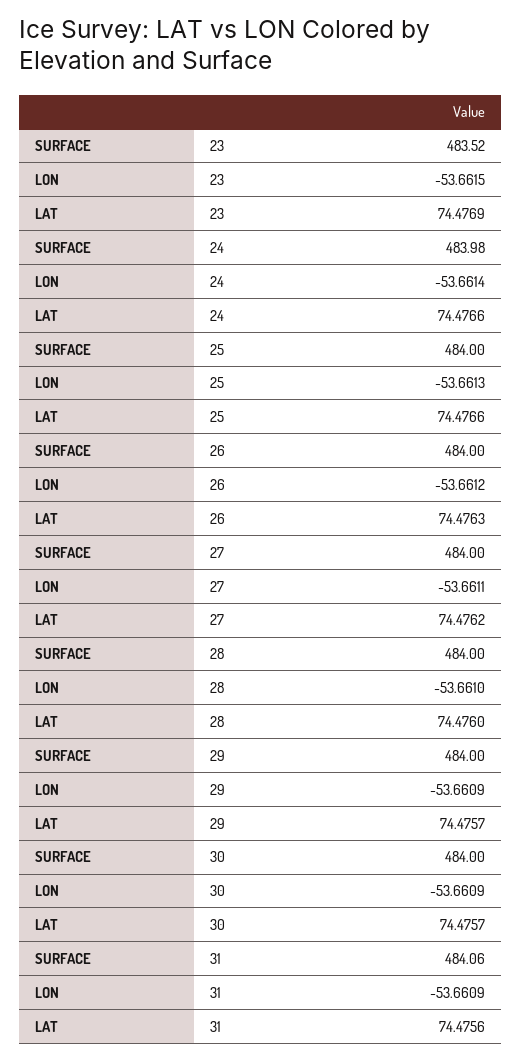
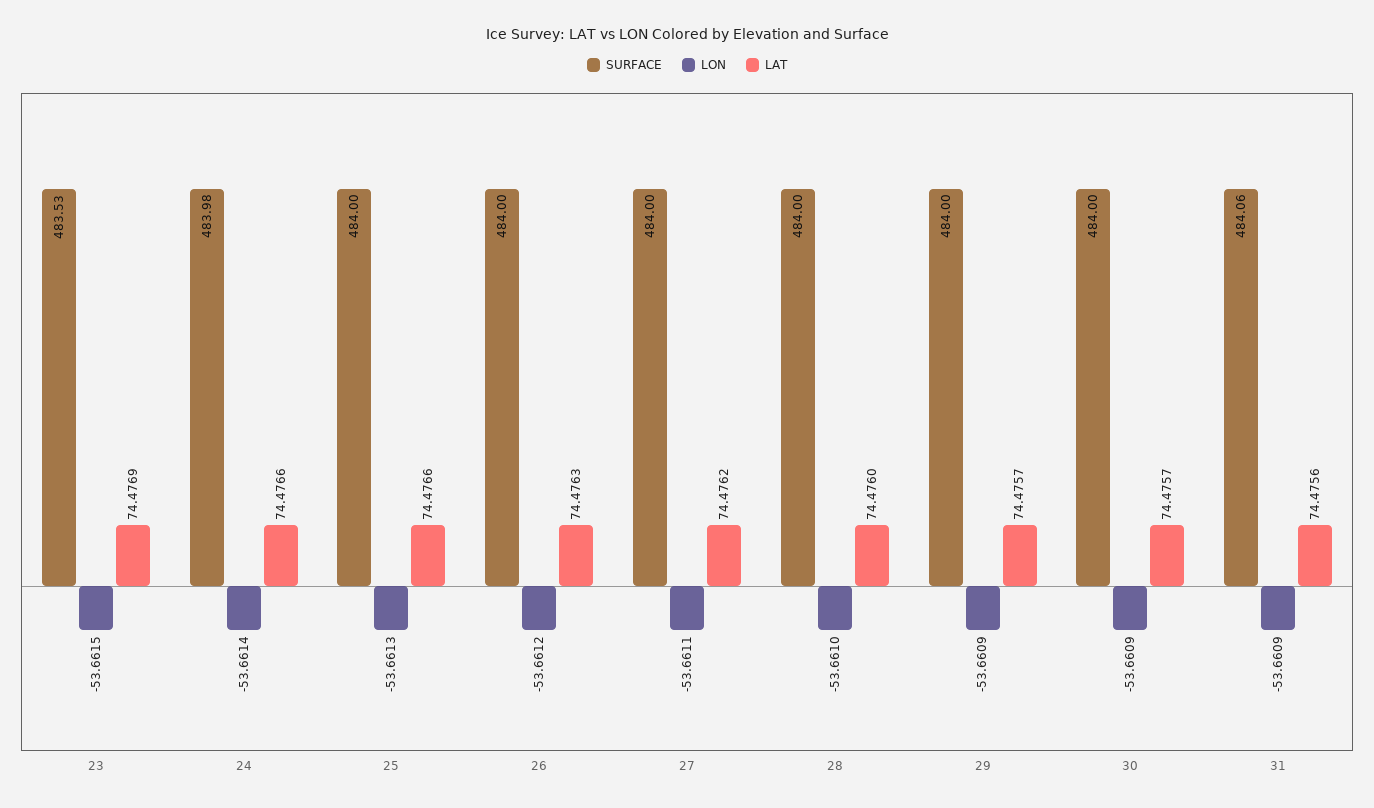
  {
    "SURFACE": {
-     "23": 483.52,
+     "23": 483.53,
      "24": 483.98,
      "25": 484,
      "26": 484,
      "27": 484,
      "28": 484,
      "29": 484,
      "30": 484,
      "31": 484.06
    },
    "LON": {
      "23": -53.6615,
      "24": -53.6614,
      "25": -53.6613,
      "26": -53.6612,
      "27": -53.6611,
      "28": -53.661,
      "29": -53.6609,
      "30": -53.6609,
      "31": -53.6609
    },
    "LAT": {
      "23": 74.4769,
      "24": 74.4766,
      "25": 74.4766,
      "26": 74.4763,
      "27": 74.4762,
      "28": 74.476,
      "29": 74.4757,
      "30": 74.4757,
      "31": 74.4756
    }
  }

